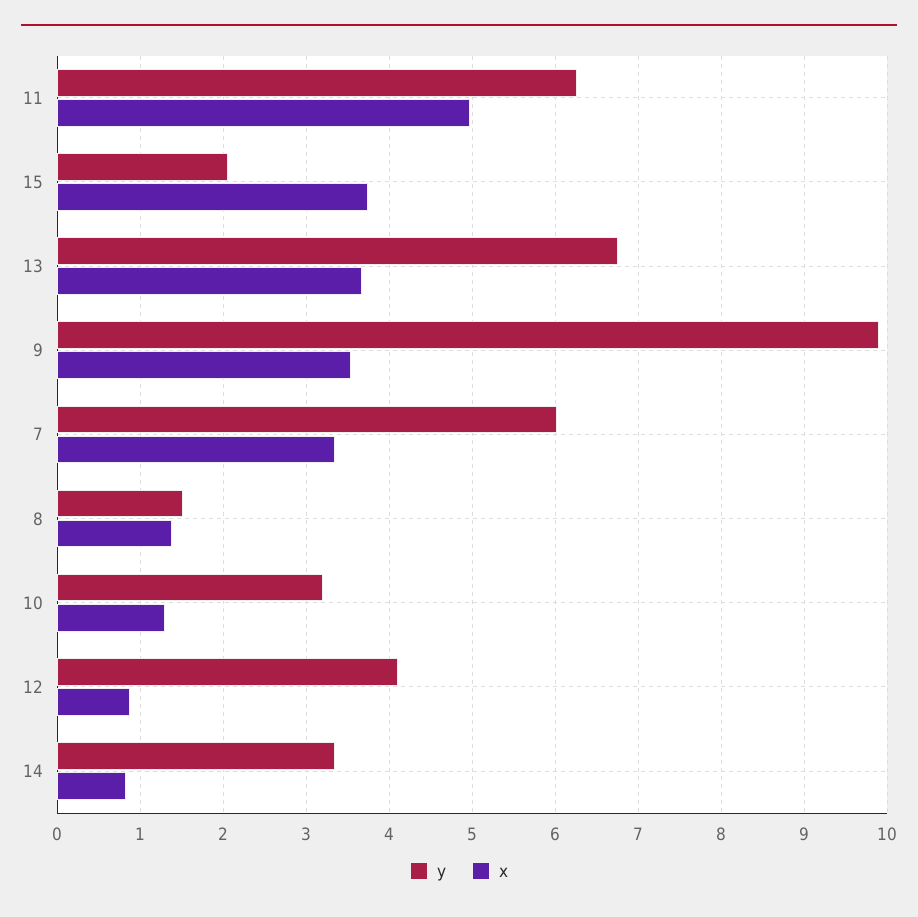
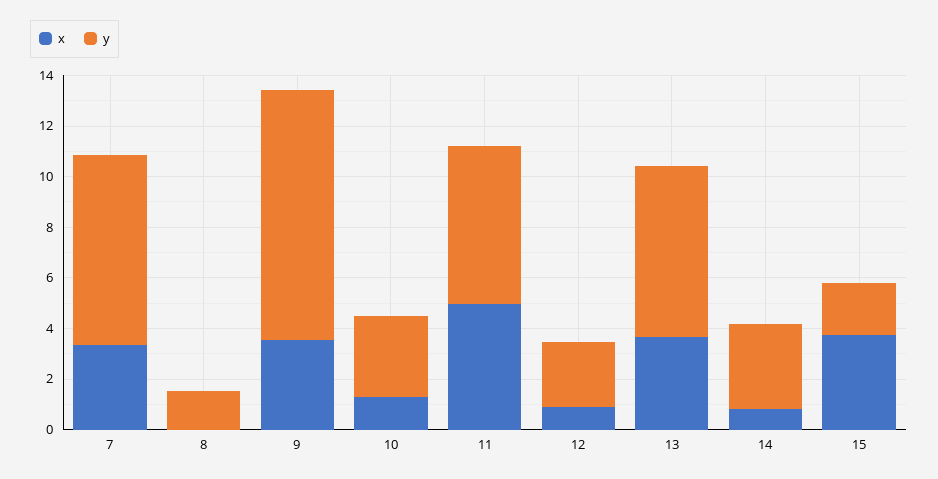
  {
    "y": {
      "11": 6.3,
      "15": 2.1,
      "13": 6.8,
      "9": 9.9,
-     "7": 6,
+     "7": 7.5,
      "8": 1.5,
      "10": 3.2,
-     "12": 4.1,
+     "12": 2.5,
      "14": 3.4
    },
    "x": {
      "11": 5,
      "15": 3.7,
      "13": 3.7,
      "9": 3.5,
      "7": 3.4,
-     "8": 1.4,
+     "8": 0,
      "10": 1.3,
      "12": 0.9,
      "14": 0.8
    }
  }

